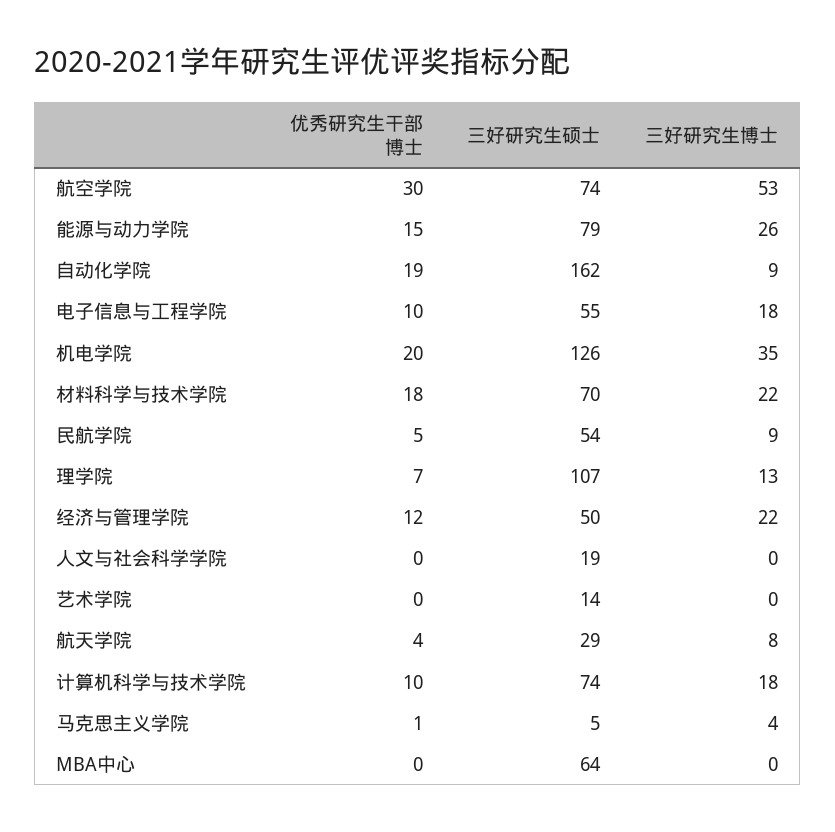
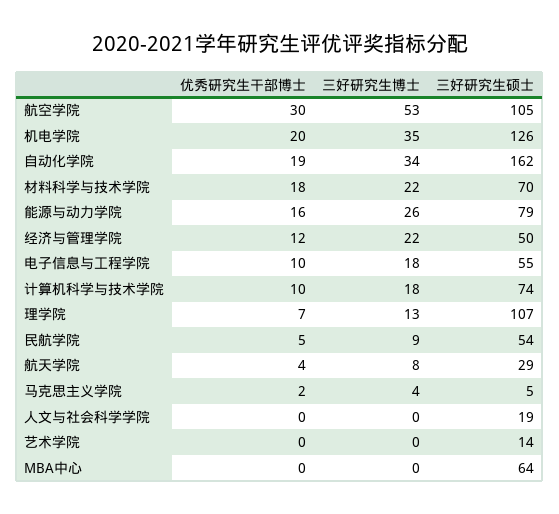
  {
    "优秀研究生干部博士": {
      "航空学院": 30,
-     "能源与动力学院": 15,
+     "能源与动力学院": 16,
      "自动化学院": 19,
      "电子信息与工程学院": 10,
      "机电学院": 20,
      "材料科学与技术学院": 18,
      "民航学院": 5,
      "理学院": 7,
      "经济与管理学院": 12,
      "人文与社会科学学院": 0,
      "艺术学院": 0,
      "航天学院": 4,
      "计算机科学与技术学院": 10,
-     "马克思主义学院": 1,
+     "马克思主义学院": 2,
      "MBA中心": 0
    },
    "三好研究生硕士": {
-     "航空学院": 74,
+     "航空学院": 105,
      "能源与动力学院": 79,
      "自动化学院": 162,
      "电子信息与工程学院": 55,
      "机电学院": 126,
      "材料科学与技术学院": 70,
      "民航学院": 54,
      "理学院": 107,
      "经济与管理学院": 50,
      "人文与社会科学学院": 19,
      "艺术学院": 14,
      "航天学院": 29,
      "计算机科学与技术学院": 74,
      "马克思主义学院": 5,
      "MBA中心": 64
    },
    "三好研究生博士": {
      "航空学院": 53,
      "能源与动力学院": 26,
-     "自动化学院": 9,
+     "自动化学院": 34,
      "电子信息与工程学院": 18,
      "机电学院": 35,
      "材料科学与技术学院": 22,
      "民航学院": 9,
      "理学院": 13,
      "经济与管理学院": 22,
      "人文与社会科学学院": 0,
      "艺术学院": 0,
      "航天学院": 8,
      "计算机科学与技术学院": 18,
      "马克思主义学院": 4,
      "MBA中心": 0
    }
  }

